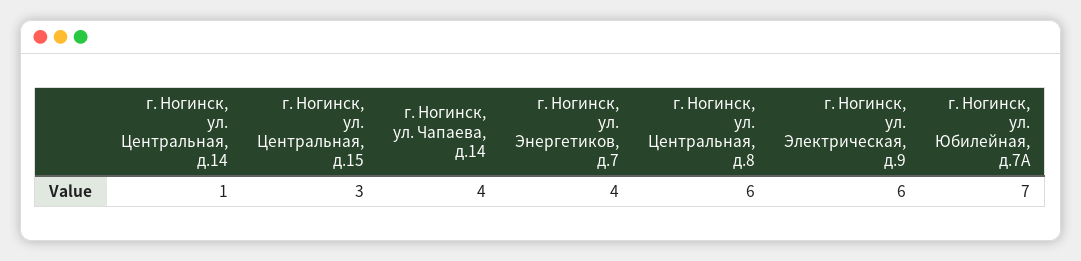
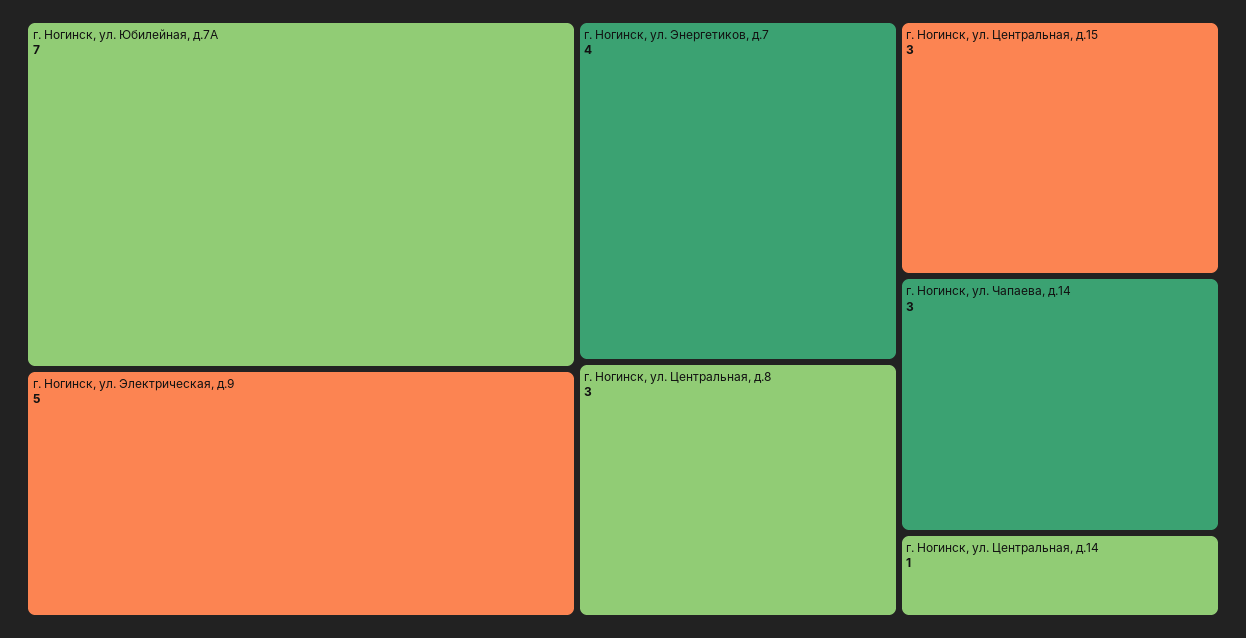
  {
    "г. Ногинск, ул. Центральная, д.14": 1,
    "г. Ногинск, ул. Центральная, д.15": 3,
-   "г. Ногинск, ул. Чапаева, д.14": 4,
+   "г. Ногинск, ул. Чапаева, д.14": 3,
    "г. Ногинск, ул. Энергетиков, д.7": 4,
-   "г. Ногинск, ул. Центральная, д.8": 6,
+   "г. Ногинск, ул. Центральная, д.8": 3,
-   "г. Ногинск, ул. Электрическая, д.9": 6,
+   "г. Ногинск, ул. Электрическая, д.9": 5,
    "г. Ногинск, ул. Юбилейная, д.7А": 7
  }

